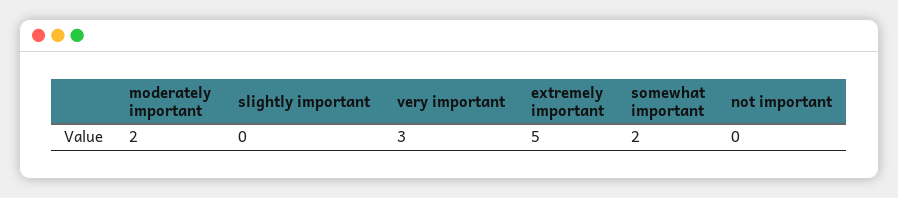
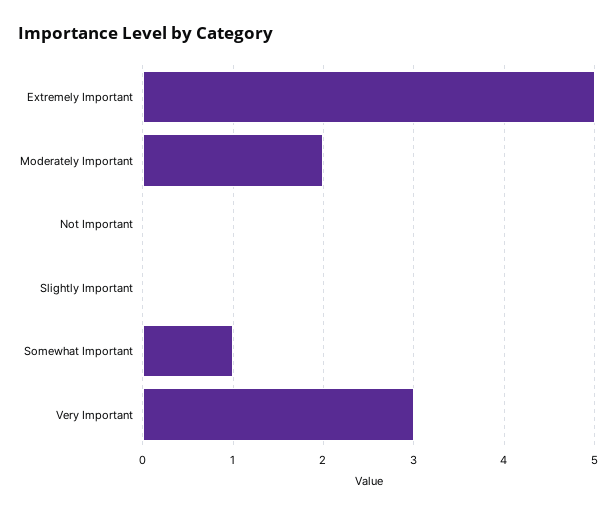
  {
    "moderately important": 2,
    "slightly important": 0,
    "very important": 3,
    "extremely important": 5,
-   "somewhat important": 2,
+   "somewhat important": 1,
    "not important": 0
  }

